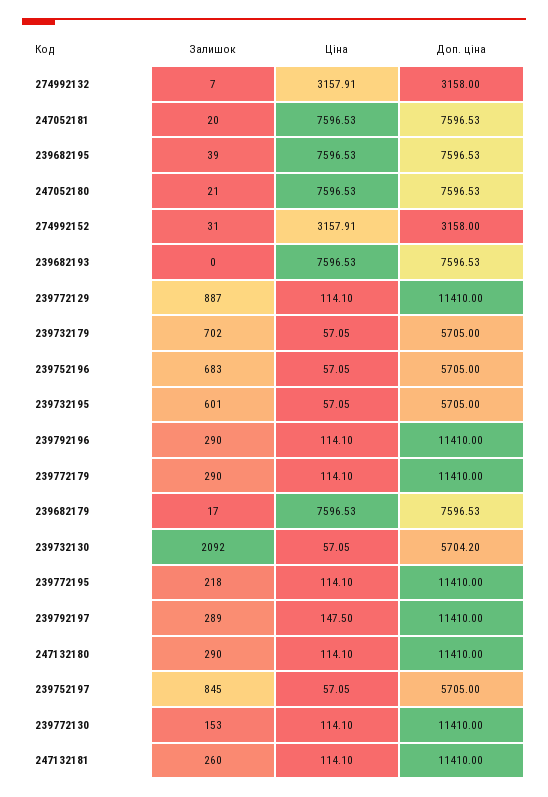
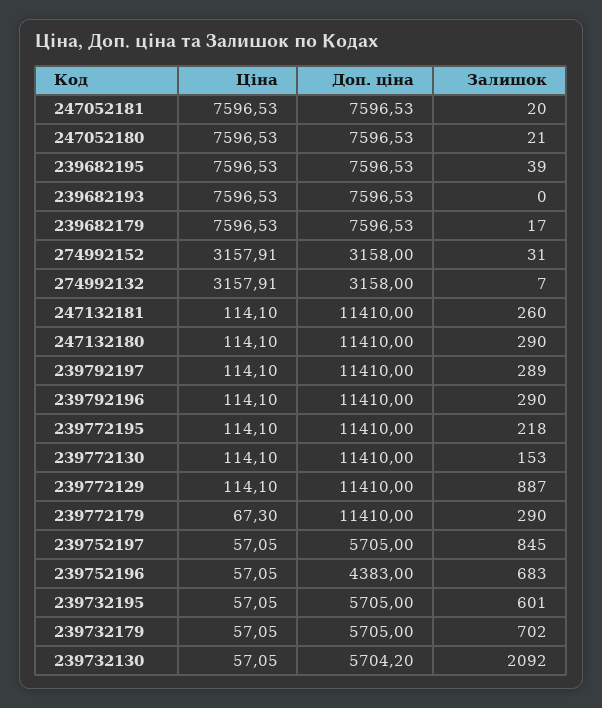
  {
    "Залишок": {
      "274992132": 7,
      "247052181": 20,
      "239682195": 39,
      "247052180": 21,
      "274992152": 31,
      "239682193": 0,
      "239772129": 887,
      "239732179": 702,
      "239752196": 683,
      "239732195": 601,
      "239792196": 290,
      "239772179": 290,
      "239682179": 17,
      "239732130": 2092,
      "239772195": 218,
      "239792197": 289,
      "247132180": 290,
      "239752197": 845,
      "239772130": 153,
      "247132181": 260
    },
    "Ціна": {
      "274992132": 3157.91,
      "247052181": 7596.53,
      "239682195": 7596.53,
      "247052180": 7596.53,
      "274992152": 3157.91,
      "239682193": 7596.53,
      "239772129": 114.1,
      "239732179": 57.05,
      "239752196": 57.05,
      "239732195": 57.05,
      "239792196": 114.1,
-     "239772179": 114.1,
+     "239772179": 67.3,
      "239682179": 7596.53,
      "239732130": 57.05,
      "239772195": 114.1,
-     "239792197": 147.5,
+     "239792197": 114.1,
      "247132180": 114.1,
      "239752197": 57.05,
      "239772130": 114.1,
      "247132181": 114.1
    },
    "Доп. ціна": {
      "274992132": 3158,
      "247052181": 7596.53,
      "239682195": 7596.53,
      "247052180": 7596.53,
      "274992152": 3158,
      "239682193": 7596.53,
      "239772129": 11410,
      "239732179": 5705,
-     "239752196": 5705,
+     "239752196": 4383,
      "239732195": 5705,
      "239792196": 11410,
      "239772179": 11410,
      "239682179": 7596.53,
      "239732130": 5704.2,
      "239772195": 11410,
      "239792197": 11410,
      "247132180": 11410,
      "239752197": 5705,
      "239772130": 11410,
      "247132181": 11410
    }
  }

